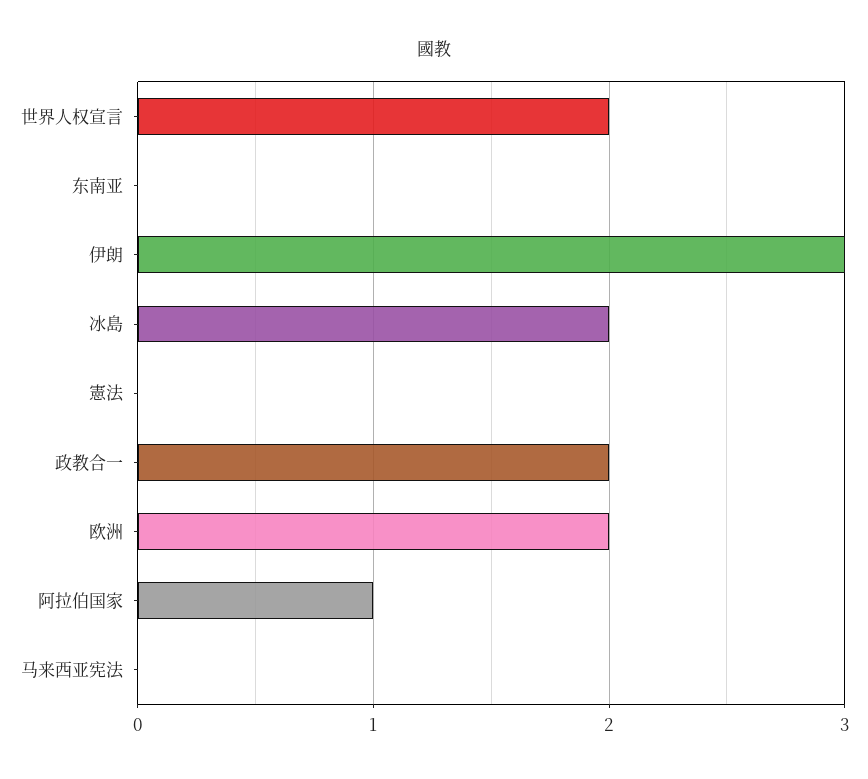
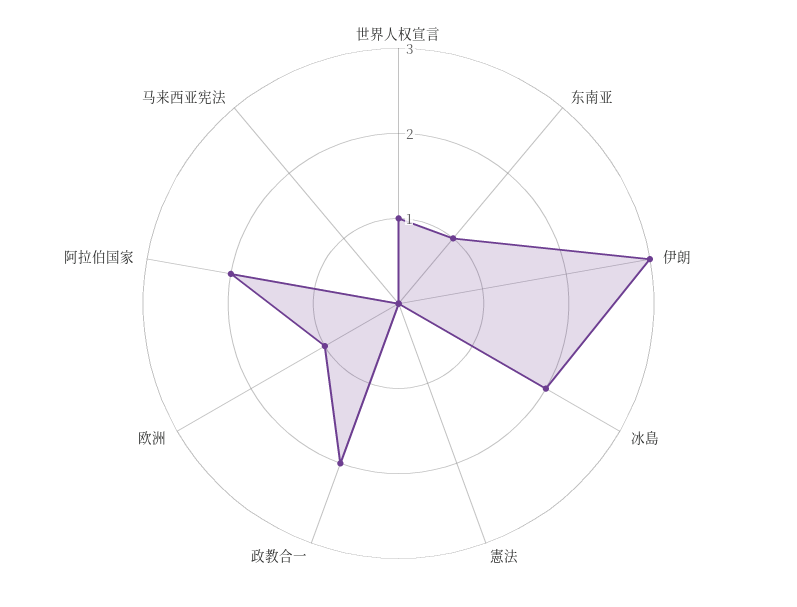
  {
-   "世界人权宣言": 2,
+   "世界人权宣言": 1,
-   "东南亚": 0,
+   "东南亚": 1,
    "伊朗": 3,
    "冰島": 2,
    "憲法": 0,
    "政教合一": 2,
-   "欧洲": 2,
+   "欧洲": 1,
-   "阿拉伯国家": 1,
+   "阿拉伯国家": 2,
    "马来西亚宪法": 0
  }

